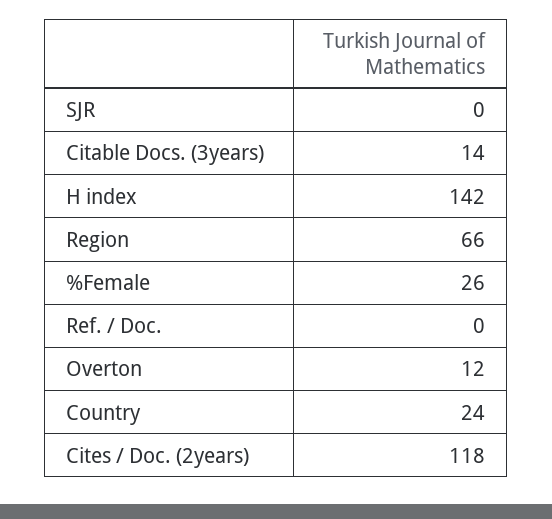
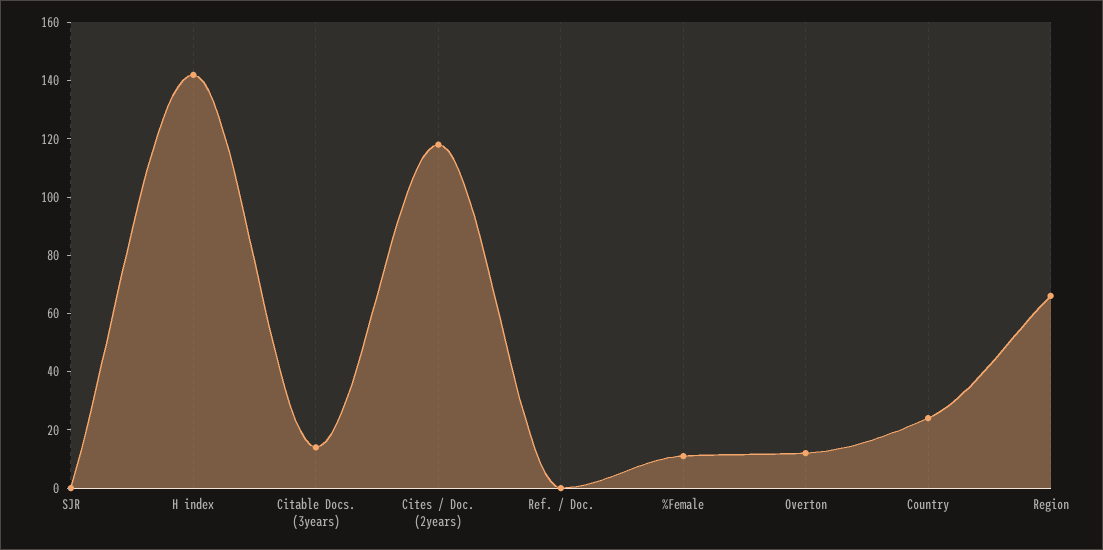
  {
    "SJR": 0,
    "Citable Docs. (3years)": 14,
    "H index": 142,
    "Region": 66,
-   "%Female": 26,
+   "%Female": 10,
    "Ref. / Doc.": 0,
    "Overton": 12,
    "Country": 24,
    "Cites / Doc. (2years)": 118
  }

